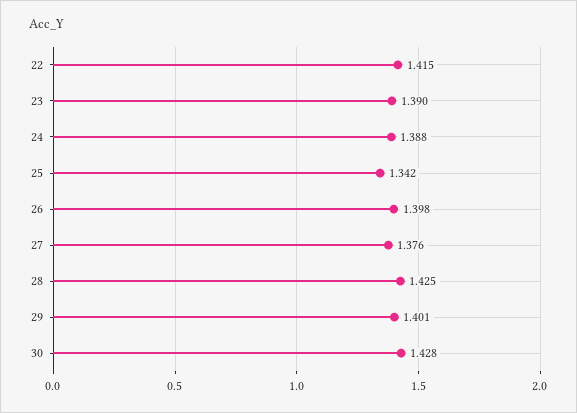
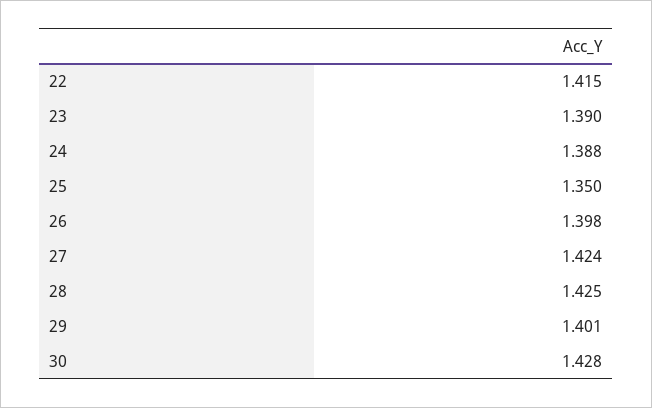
  {
    "22": 1.415,
    "23": 1.39,
    "24": 1.388,
-   "25": 1.342,
+   "25": 1.35,
    "26": 1.398,
-   "27": 1.376,
+   "27": 1.424,
    "28": 1.425,
    "29": 1.401,
    "30": 1.428
  }

